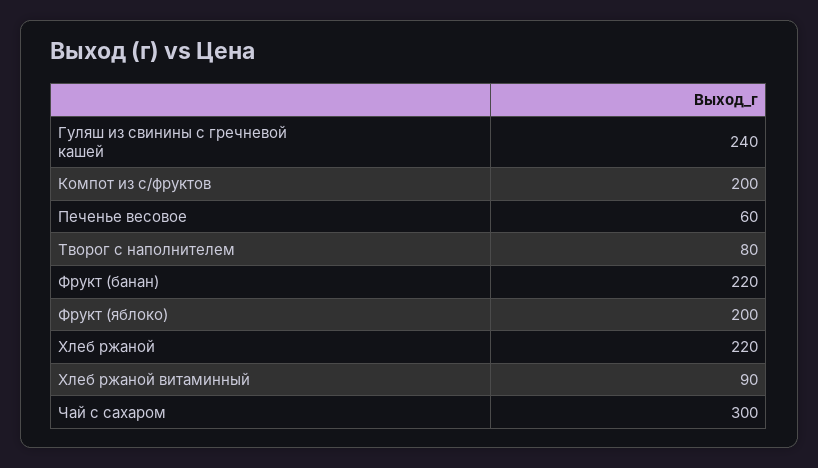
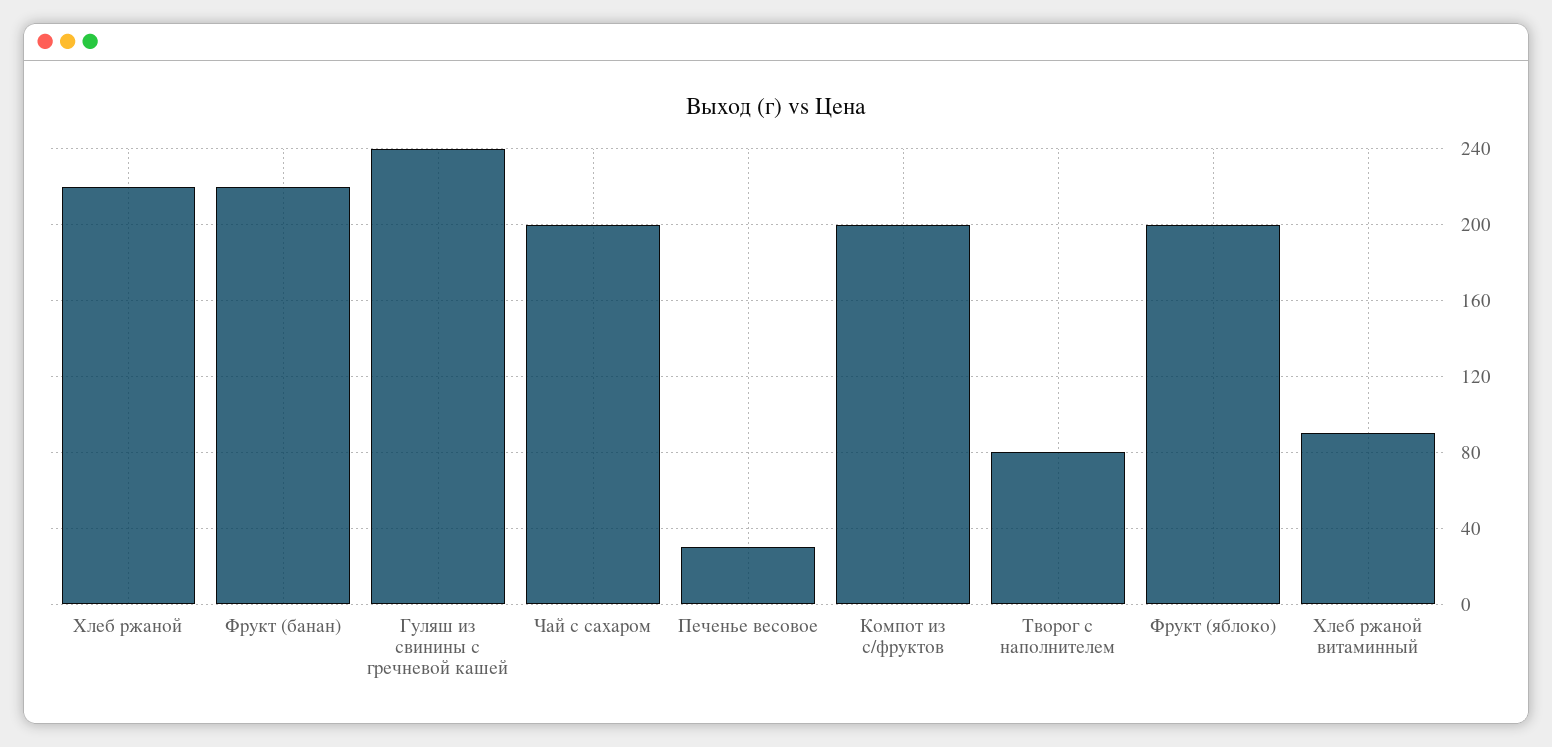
  {
    "Гуляш из свинины с гречневой кашей": 240,
    "Компот из с/фруктов": 200,
-   "Печенье весовое": 60,
+   "Печенье весовое": 30,
    "Творог с наполнителем": 80,
    "Фрукт (банан)": 220,
    "Фрукт (яблоко)": 200,
    "Хлеб ржаной": 220,
    "Хлеб ржаной витаминный": 90,
-   "Чай с сахаром": 300
+   "Чай с сахаром": 200
  }

